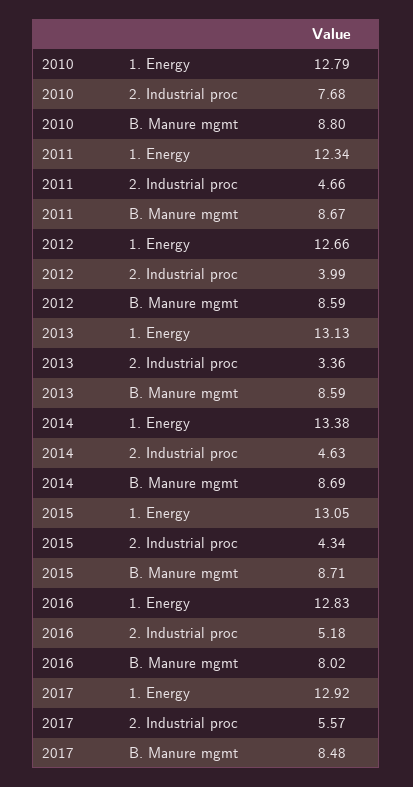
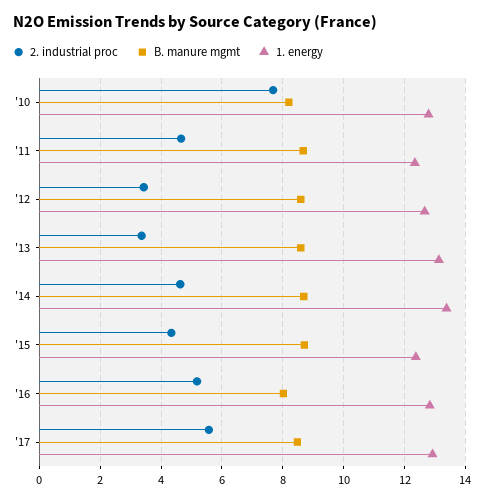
  {
    "1. Energy": {
      "2010": 12.79,
      "2011": 12.34,
      "2012": 12.66,
      "2013": 13.13,
      "2014": 13.38,
-     "2015": 13.05,
+     "2015": 12.4,
      "2016": 12.83,
      "2017": 12.92
    },
    "2. Industrial proc": {
      "2010": 7.68,
      "2011": 4.66,
-     "2012": 3.99,
+     "2012": 3.4,
      "2013": 3.36,
      "2014": 4.63,
      "2015": 4.34,
      "2016": 5.18,
      "2017": 5.57
    },
    "B. Manure mgmt": {
-     "2010": 8.8,
+     "2010": 8.2,
      "2011": 8.67,
      "2012": 8.59,
      "2013": 8.59,
      "2014": 8.69,
      "2015": 8.71,
      "2016": 8.02,
      "2017": 8.48
    }
  }

